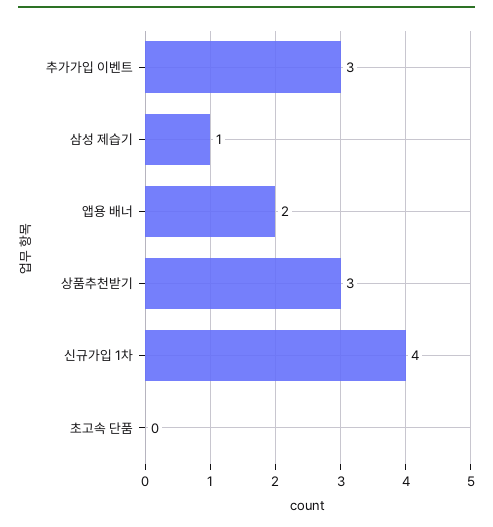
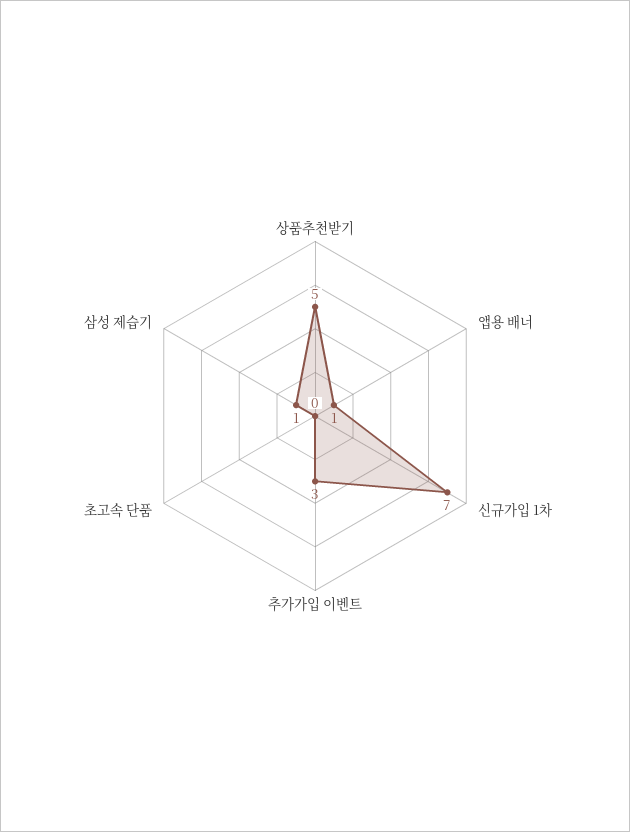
  {
    "추가가입 이벤트": 3,
    "삼성 제습기": 1,
-   "앱용 배너": 2,
+   "앱용 배너": 1,
-   "상품추천받기": 3,
+   "상품추천받기": 5,
-   "신규가입 1차": 4,
+   "신규가입 1차": 7,
    "초고속 단품": 0
  }

